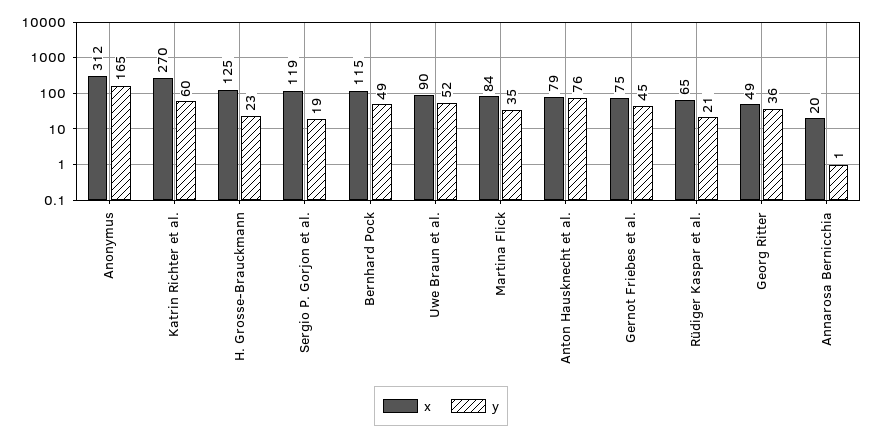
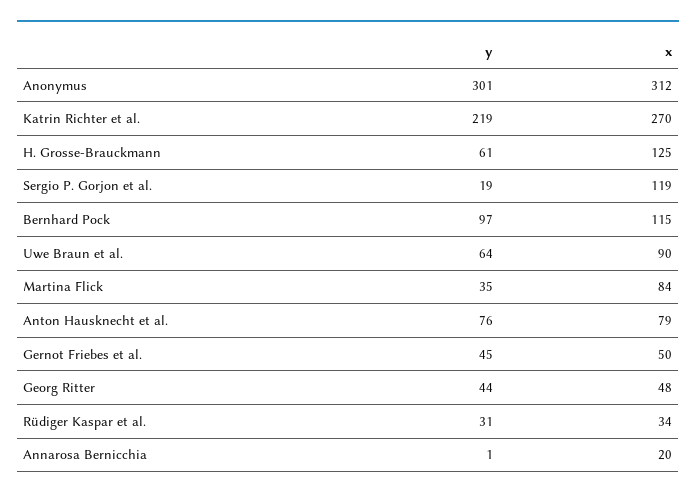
  {
    "x": {
      "Anonymus": 312,
      "Katrin Richter et al.": 270,
      "H. Grosse-Brauckmann": 125,
      "Sergio P. Gorjon et al.": 119,
      "Bernhard Pock": 115,
      "Uwe Braun et al.": 90,
      "Martina Flick": 84,
      "Anton Hausknecht et al.": 79,
-     "Gernot Friebes et al.": 75,
+     "Gernot Friebes et al.": 50,
-     "Rüdiger Kaspar et al.": 65,
+     "Rüdiger Kaspar et al.": 34,
-     "Georg Ritter": 49,
+     "Georg Ritter": 48,
      "Annarosa Bernicchia": 20
    },
    "y": {
-     "Anonymus": 165,
+     "Anonymus": 301,
-     "Katrin Richter et al.": 60,
+     "Katrin Richter et al.": 219,
-     "H. Grosse-Brauckmann": 23,
+     "H. Grosse-Brauckmann": 61,
      "Sergio P. Gorjon et al.": 19,
-     "Bernhard Pock": 49,
+     "Bernhard Pock": 97,
-     "Uwe Braun et al.": 52,
+     "Uwe Braun et al.": 64,
      "Martina Flick": 35,
      "Anton Hausknecht et al.": 76,
      "Gernot Friebes et al.": 45,
-     "Rüdiger Kaspar et al.": 21,
+     "Rüdiger Kaspar et al.": 31,
-     "Georg Ritter": 36,
+     "Georg Ritter": 44,
      "Annarosa Bernicchia": 1
    }
  }

